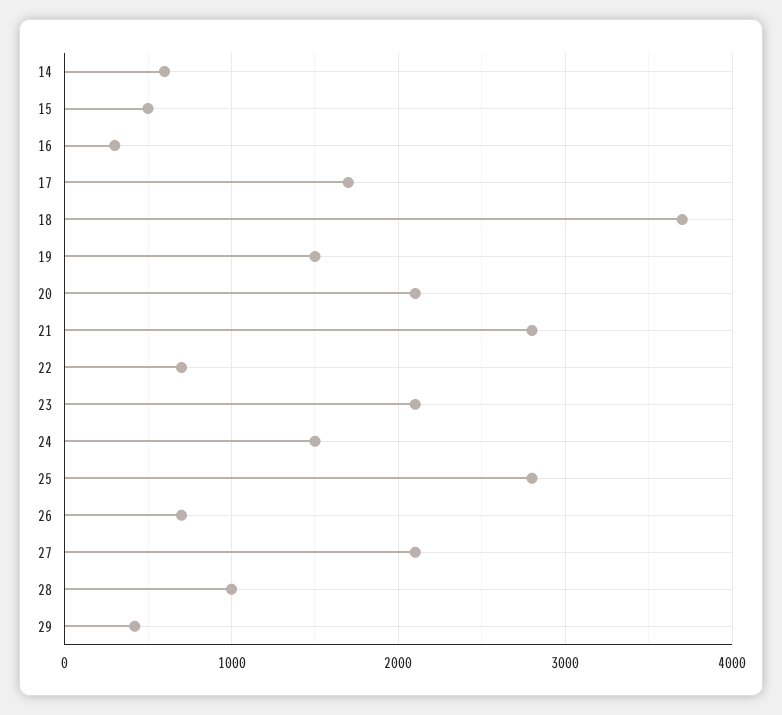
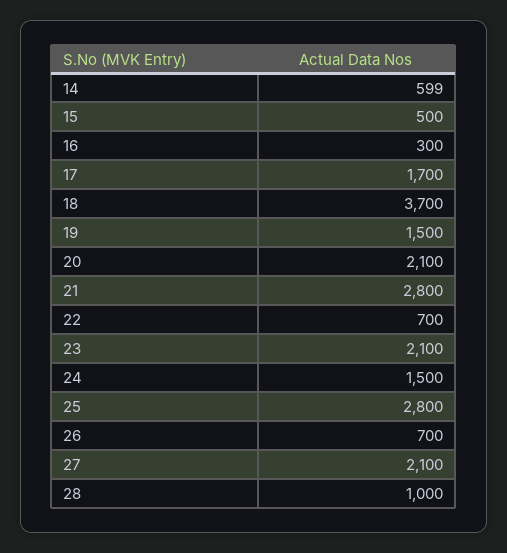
  {
    "14": 599,
    "15": 500,
    "16": 300,
    "17": 1700,
    "18": 3700,
    "19": 1500,
    "20": 2100,
    "21": 2800,
    "22": 700,
    "23": 2100,
    "24": 1500,
    "25": 2800,
    "26": 700,
    "27": 2100,
-   "28": 1000,
+   "28": 1000
-   "29": 400
  }

